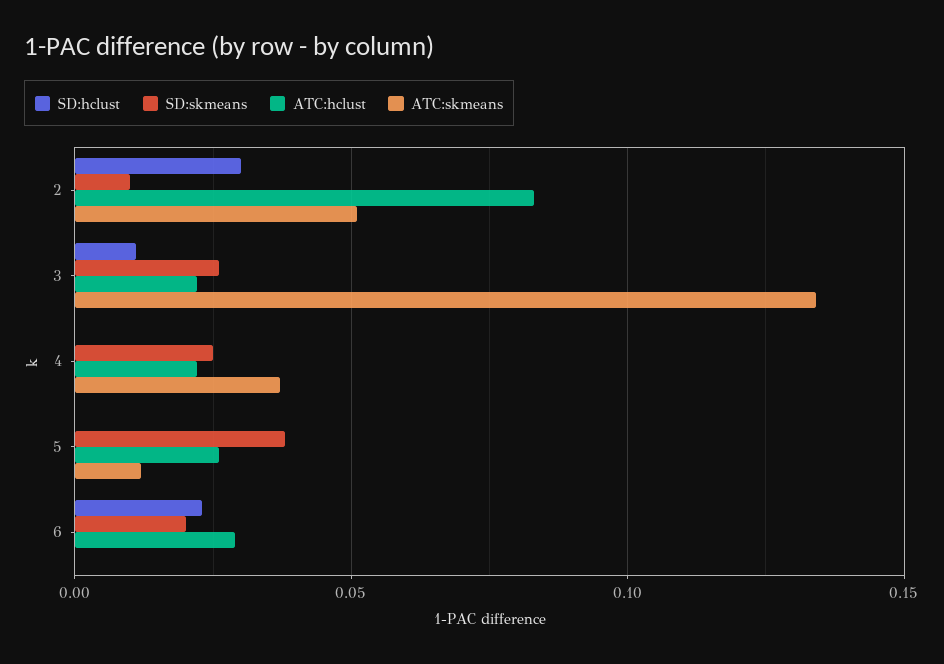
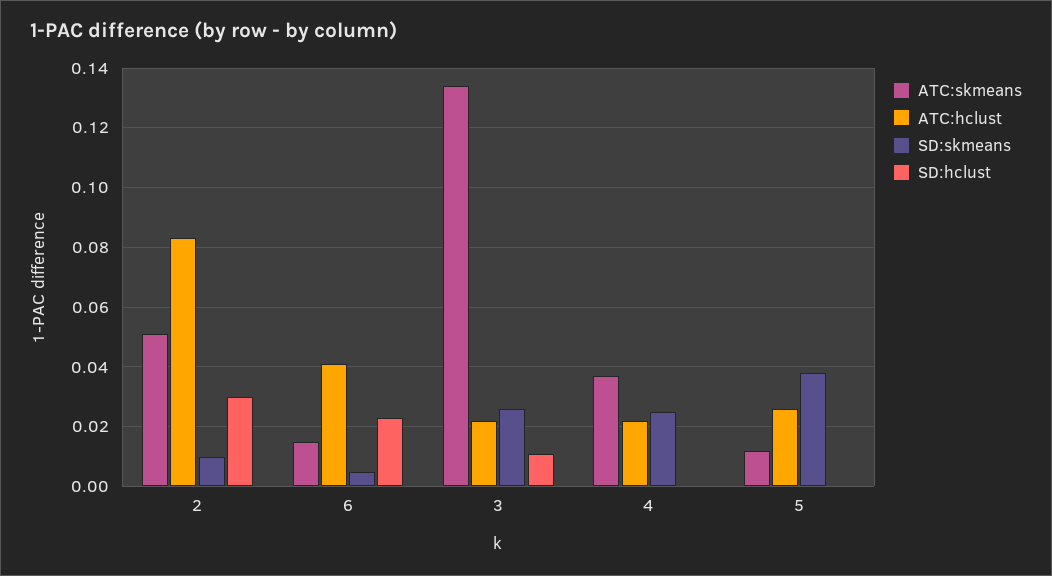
  {
    "SD:hclust": {
      "2": 0.03,
      "3": 0.01,
      "4": 0,
      "5": 0,
      "6": 0.025
    },
    "SD:skmeans": {
      "2": 0.01,
      "3": 0.025,
      "4": 0.025,
      "5": 0.04,
-     "6": 0.02
+     "6": 0.005
    },
    "ATC:hclust": {
      "2": 0.085,
      "3": 0.02,
      "4": 0.02,
      "5": 0.025,
-     "6": 0.03
+     "6": 0.04
    },
    "ATC:skmeans": {
      "2": 0.05,
      "3": 0.135,
      "4": 0.035,
      "5": 0.01,
-     "6": 0
+     "6": 0.015
    }
  }

